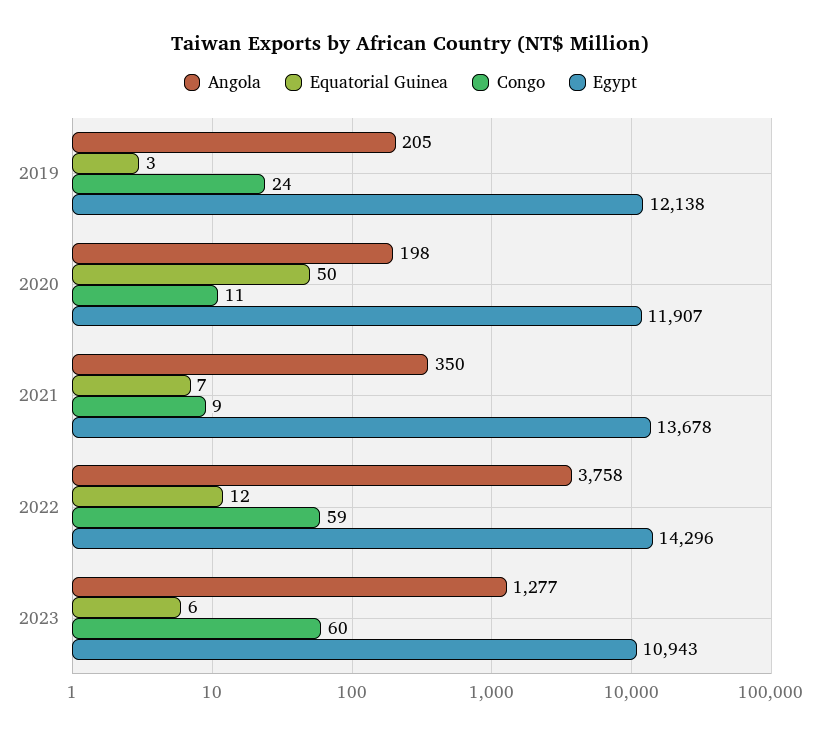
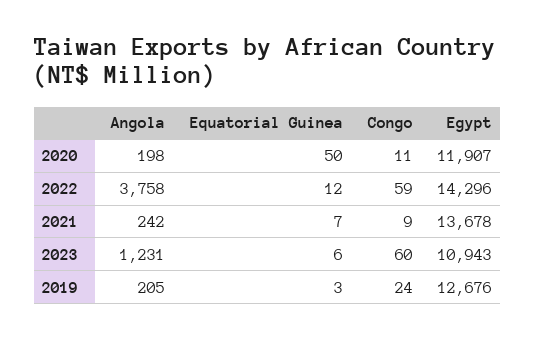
  {
    "Angola": {
      "2019": 205,
      "2020": 198,
-     "2021": 350,
+     "2021": 242,
      "2022": 3758,
-     "2023": 1277
+     "2023": 1231
    },
    "Equatorial Guinea": {
      "2019": 3,
      "2020": 50,
      "2021": 7,
      "2022": 12,
      "2023": 6
    },
    "Congo": {
      "2019": 24,
      "2020": 11,
      "2021": 9,
      "2022": 59,
      "2023": 60
    },
    "Egypt": {
-     "2019": 12138,
+     "2019": 12676,
      "2020": 11907,
      "2021": 13678,
      "2022": 14296,
      "2023": 10943
    }
  }

